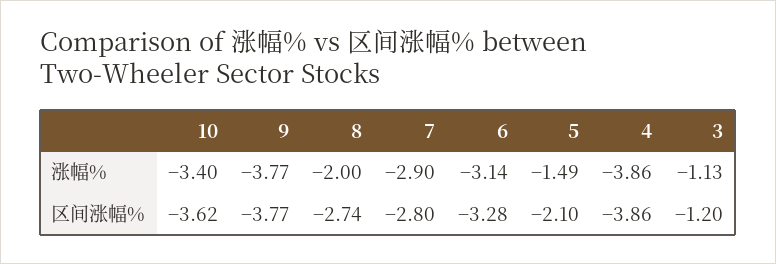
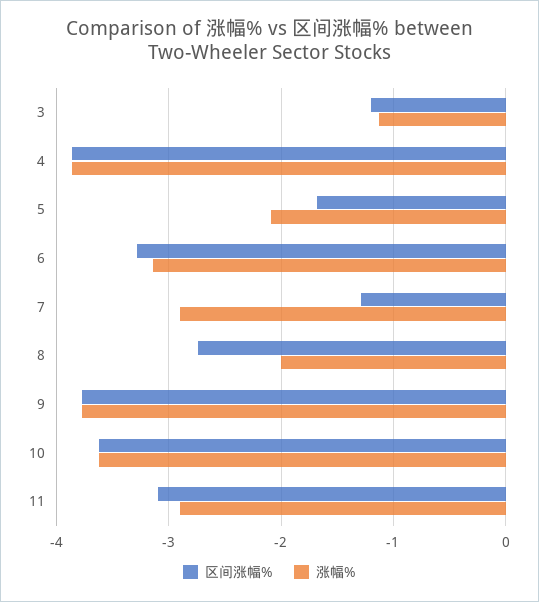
  {
    "涨幅%": {
-     "10": -3.4,
+     "10": -3.6,
      "9": -3.77,
      "8": -2,
      "7": -2.9,
      "6": -3.14,
-     "5": -1.49,
+     "5": -2.1,
      "4": -3.86,
-     "3": -1.13
+     "3": -1.13,
+     "11": -2.9
    },
    "区间涨幅%": {
      "10": -3.62,
      "9": -3.77,
      "8": -2.74,
-     "7": -2.8,
+     "7": -1.3,
      "6": -3.28,
-     "5": -2.1,
+     "5": -1.7,
      "4": -3.86,
-     "3": -1.2
+     "3": -1.2,
+     "11": -3.1
    }
  }

